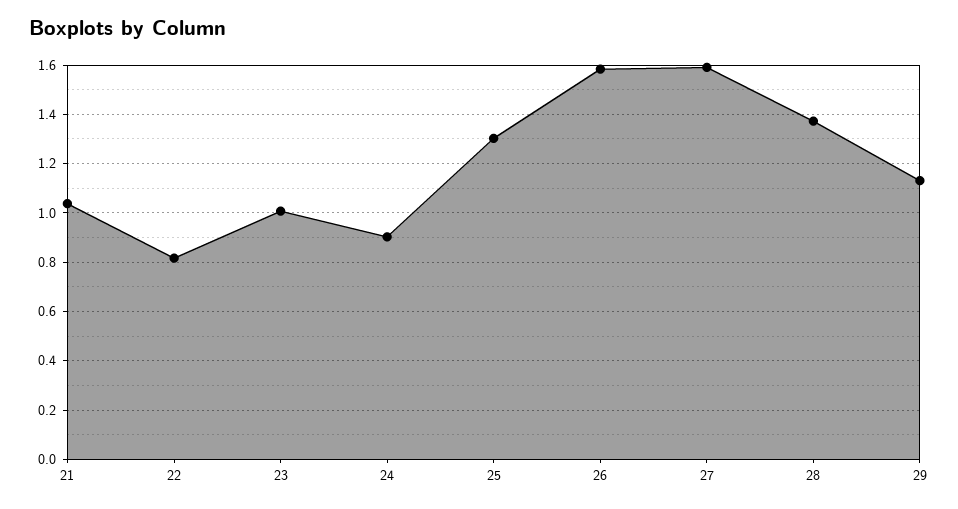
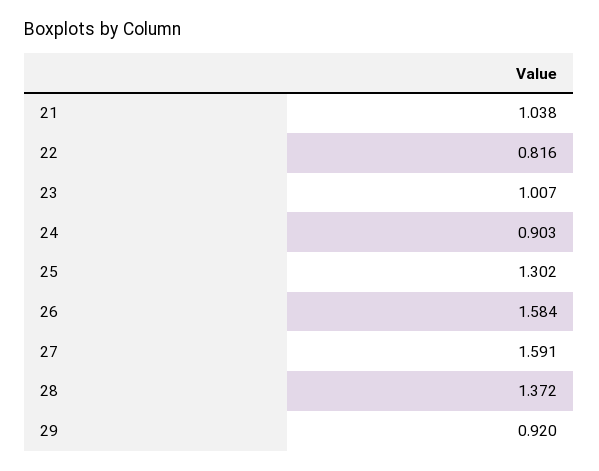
  {
    "21": 1.038,
    "22": 0.816,
    "23": 1.007,
    "24": 0.903,
    "25": 1.302,
    "26": 1.584,
    "27": 1.591,
    "28": 1.372,
-   "29": 1.125
+   "29": 0.92
  }

